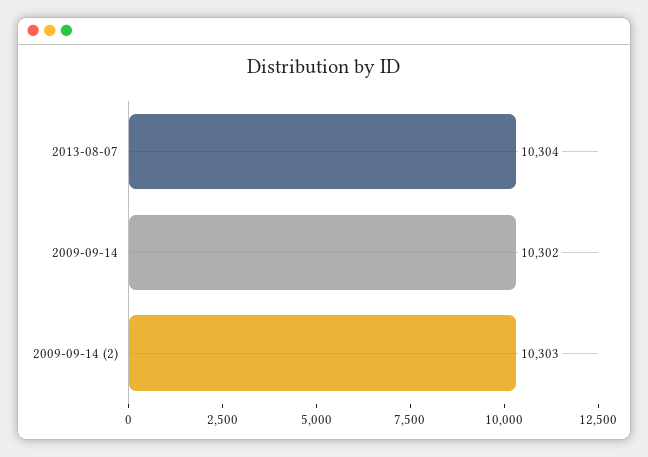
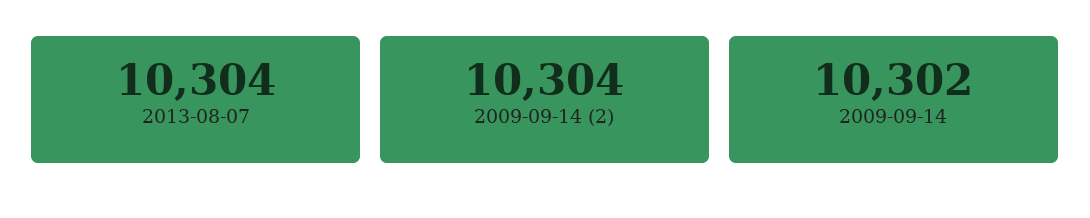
  {
    "2013-08-07": 10304,
    "2009-09-14": 10302,
-   "2009-09-14 (2)": 10303
+   "2009-09-14 (2)": 10304
  }

